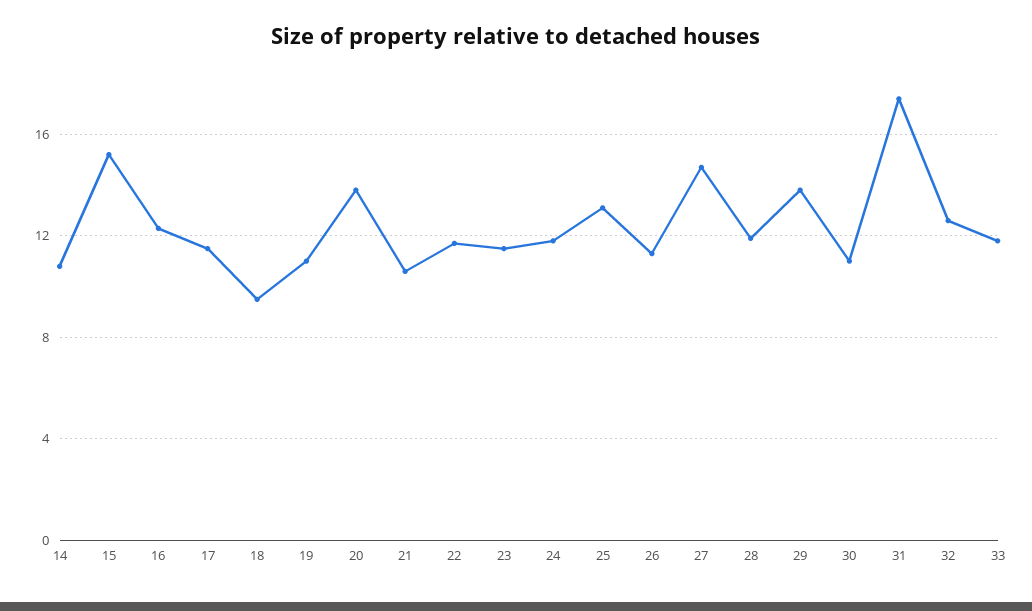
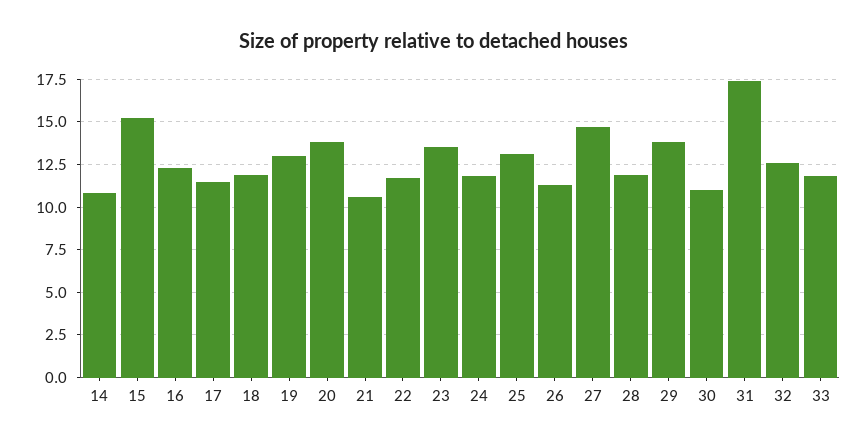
  {
    "14": 11,
    "15": 15,
    "16": 12.5,
    "17": 11.5,
-   "18": 9.5,
+   "18": 12,
-   "19": 11,
+   "19": 13,
    "20": 14,
    "21": 10.5,
    "22": 11.5,
-   "23": 11.5,
+   "23": 13.5,
    "24": 12,
    "25": 13,
    "26": 11.5,
    "27": 14.5,
    "28": 12,
    "29": 14,
    "30": 11,
    "31": 17.5,
    "32": 12.5,
    "33": 12
  }

